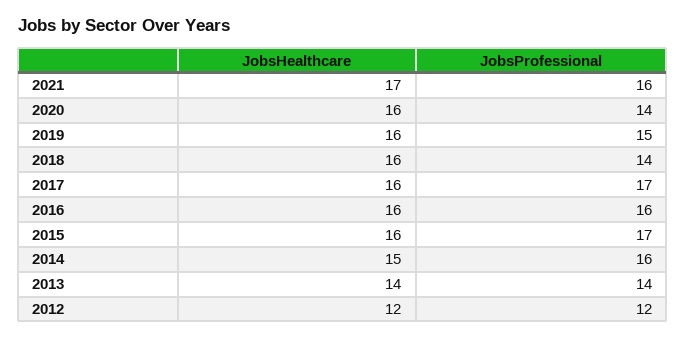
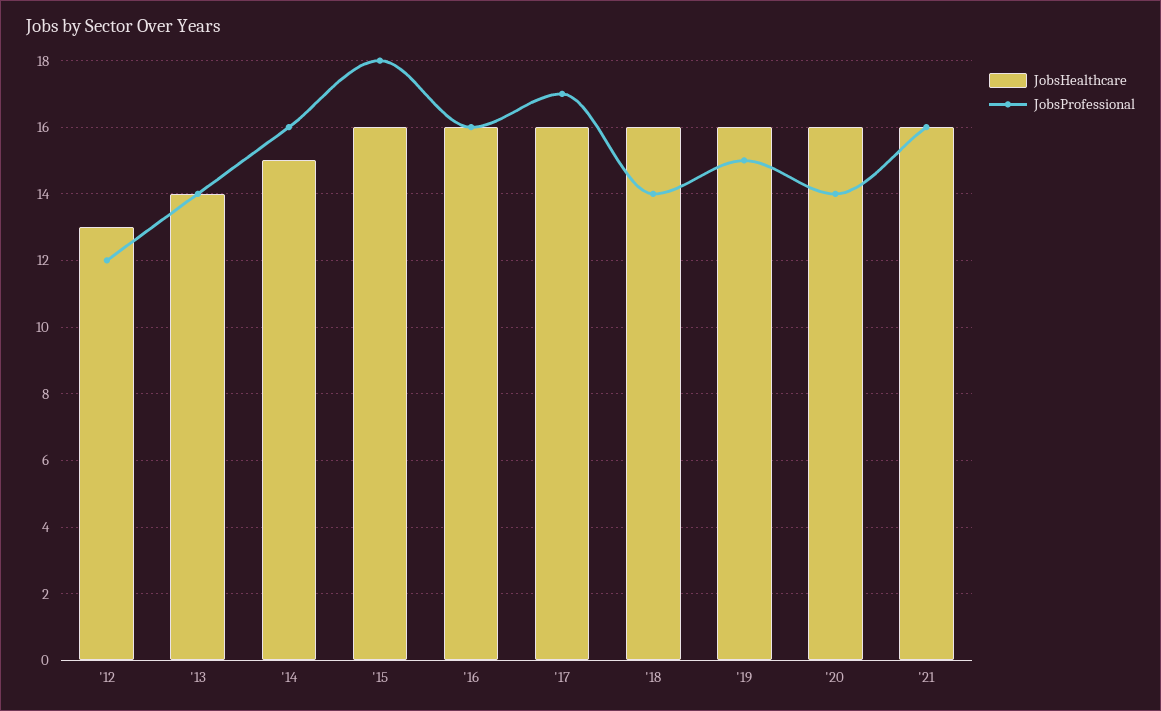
  {
    "JobsHealthcare": {
-     "2021": 17,
+     "2021": 16,
      "2020": 16,
      "2019": 16,
      "2018": 16,
      "2017": 16,
      "2016": 16,
      "2015": 16,
      "2014": 15,
      "2013": 14,
-     "2012": 12
+     "2012": 13
    },
    "JobsProfessional": {
      "2021": 16,
      "2020": 14,
      "2019": 15,
      "2018": 14,
      "2017": 17,
      "2016": 16,
-     "2015": 17,
+     "2015": 18,
      "2014": 16,
      "2013": 14,
      "2012": 12
    }
  }

